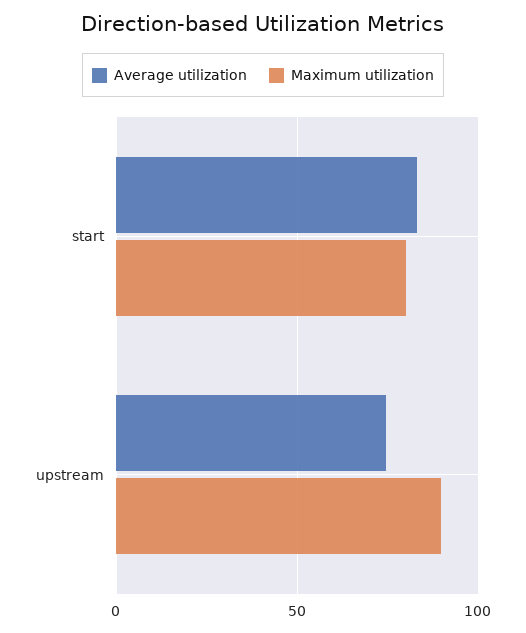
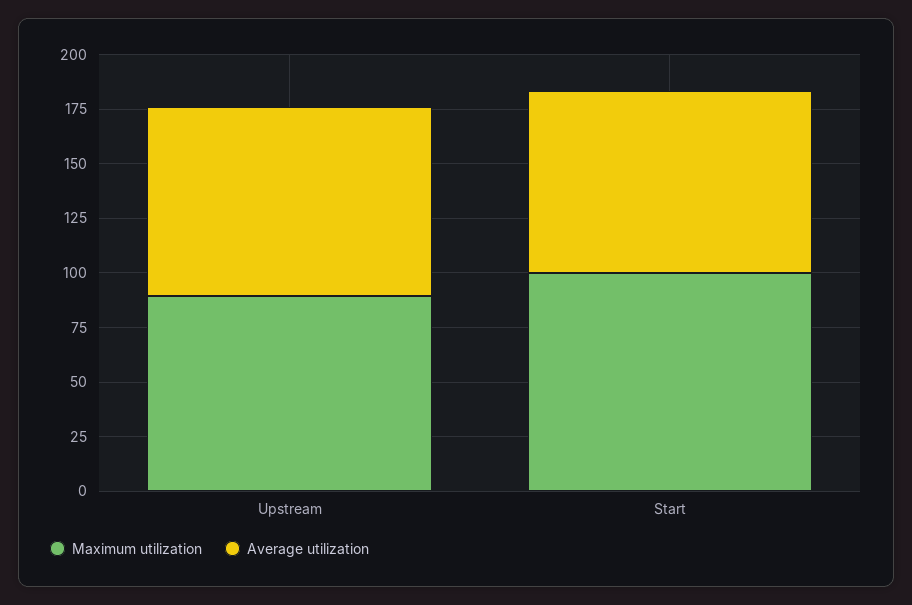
  {
    "Average utilization": {
      "start": 85,
-     "upstream": 75
+     "upstream": 85
    },
    "Maximum utilization": {
-     "start": 80,
+     "start": 100,
      "upstream": 90
    }
  }

